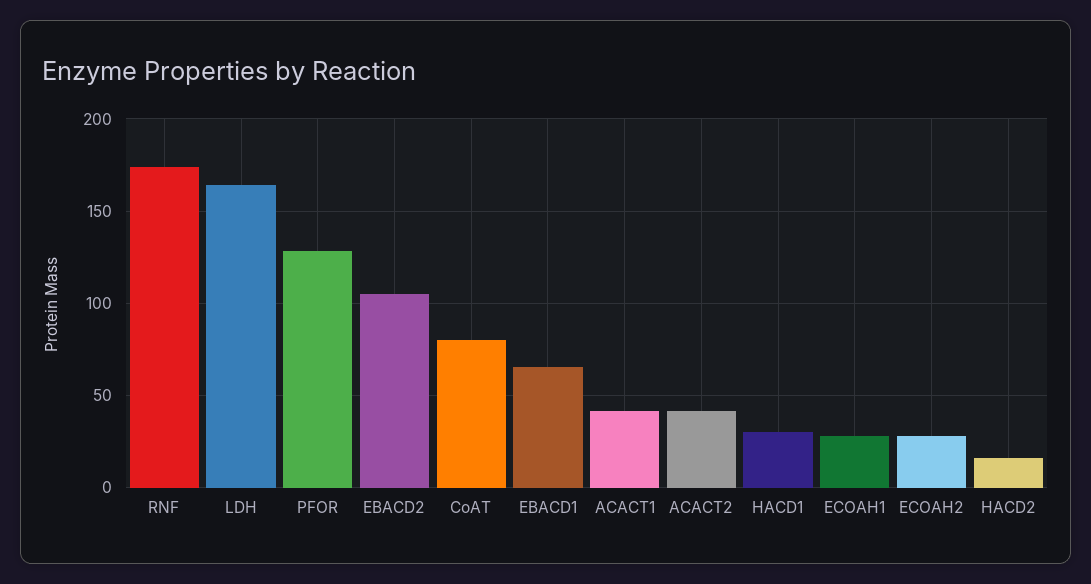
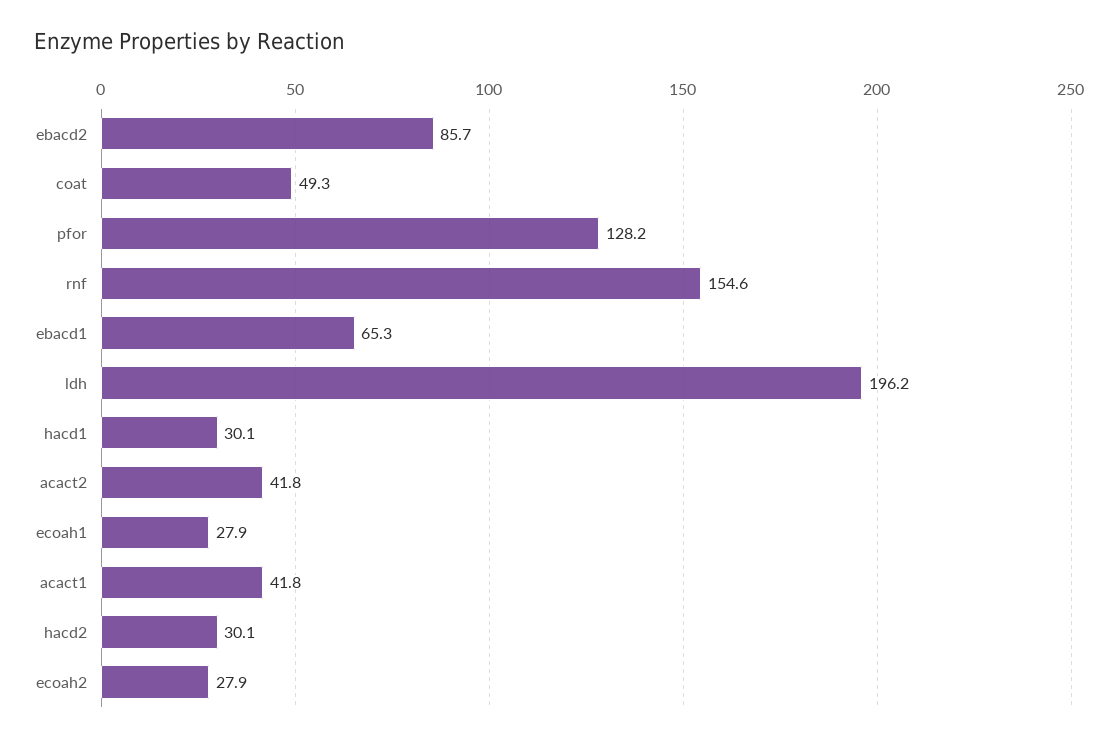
  {
-   "RNF": 175,
+   "RNF": 154.6,
-   "LDH": 165,
+   "LDH": 196.2,
    "PFOR": 128.2,
-   "EBACD2": 105,
+   "EBACD2": 85.7,
-   "CoAT": 80,
+   "CoAT": 49.3,
    "EBACD1": 65.3,
    "ACACT1": 41.8,
    "ACACT2": 41.8,
    "HACD1": 30.1,
    "ECOAH1": 27.9,
    "ECOAH2": 27.9,
-   "HACD2": 15
+   "HACD2": 30.1
  }

